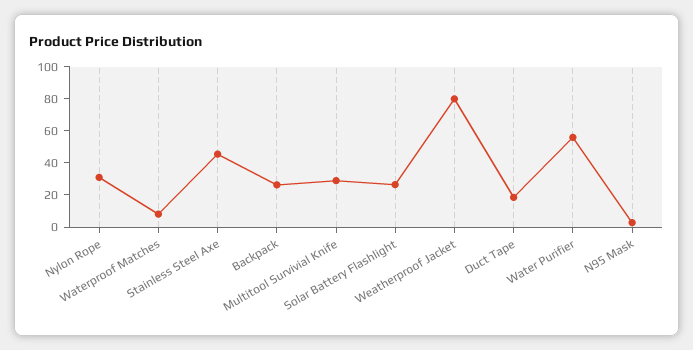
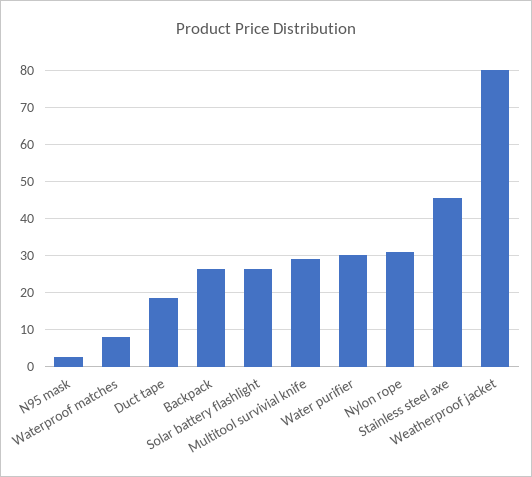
  {
    "Nylon Rope": 30,
    "Waterproof Matches": 8,
    "Stainless Steel Axe": 46,
    "Backpack": 26,
    "Multitool Survivial Knife": 28,
    "Solar Battery Flashlight": 26,
    "Weatherproof Jacket": 80,
    "Duct Tape": 18,
-   "Water Purifier": 55,
+   "Water Purifier": 30,
    "N95 Mask": 2
  }

